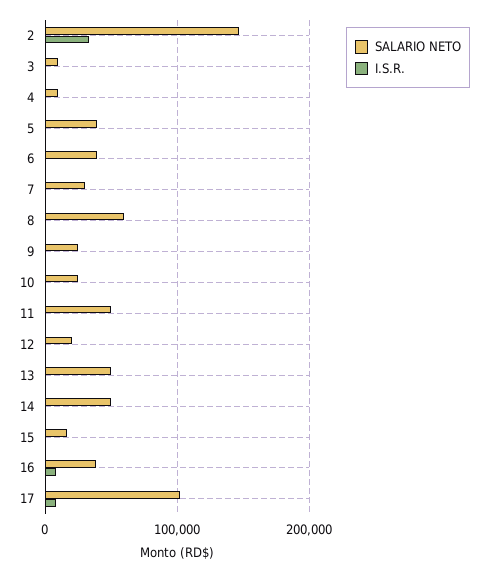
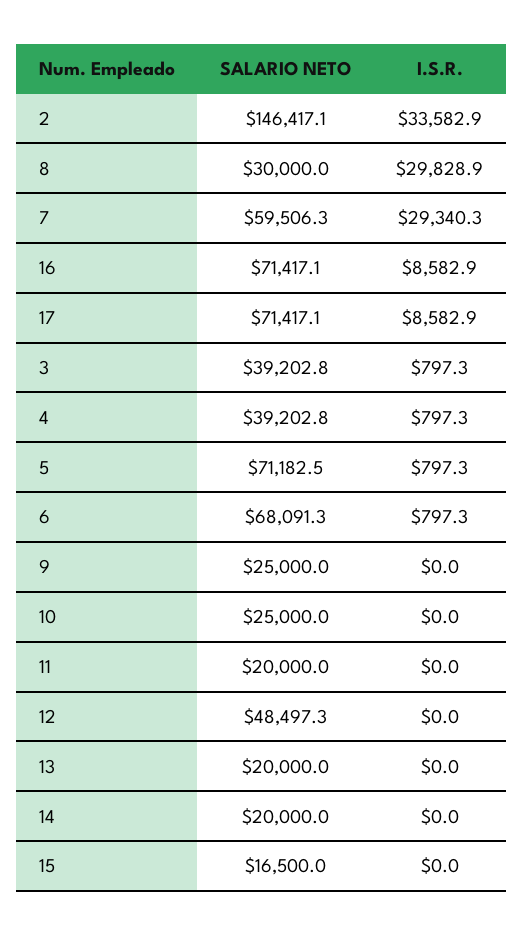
  {
    "SALARIO NETO": {
      "2": 146417.1,
-     "3": 10000,
+     "3": 39202.8,
-     "4": 10000,
+     "4": 39202.8,
-     "5": 40000,
+     "5": 71182.5,
-     "6": 40000,
+     "6": 68091.3,
-     "7": 30000,
+     "7": 59506.3,
-     "8": 60000,
+     "8": 30000,
      "9": 25000,
      "10": 25000,
-     "11": 50000,
+     "11": 20000,
-     "12": 20000,
+     "12": 48497.3,
-     "13": 50000,
+     "13": 20000,
-     "14": 50000,
+     "14": 20000,
      "15": 16500,
-     "16": 40000,
+     "16": 71417.1,
-     "17": 100000
+     "17": 71417.1
    },
    "I.S.R.": {
      "2": 33582.9,
      "3": 797.3,
      "4": 797.3,
      "5": 797.3,
      "6": 797.3,
-     "7": 0,
+     "7": 29340.3,
-     "8": 0,
+     "8": 29828.9,
      "9": 0,
      "10": 0,
      "11": 0,
      "12": 0,
      "13": 0,
      "14": 0,
      "15": 0,
      "16": 8582.9,
      "17": 8582.9
    }
  }

